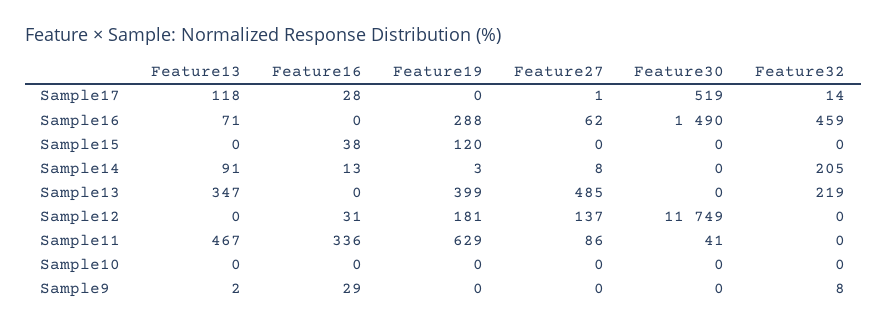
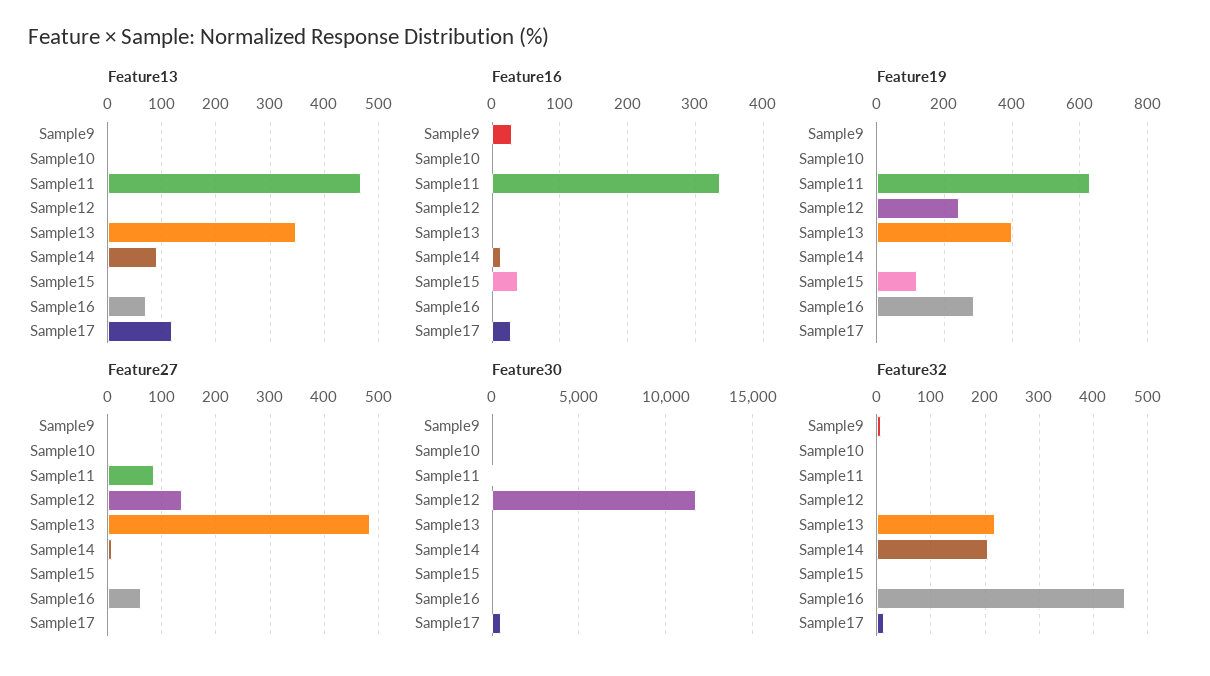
  {
    "Feature13": {
      "Sample17": 118,
      "Sample16": 71,
      "Sample15": 0,
      "Sample14": 91,
      "Sample13": 347,
      "Sample12": 0,
      "Sample11": 467,
      "Sample10": 0,
      "Sample9": 2
    },
    "Feature16": {
      "Sample17": 28,
      "Sample16": 0,
      "Sample15": 38,
      "Sample14": 13,
      "Sample13": 0,
-     "Sample12": 31,
+     "Sample12": 0,
      "Sample11": 336,
      "Sample10": 0,
      "Sample9": 29
    },
    "Feature19": {
      "Sample17": 0,
      "Sample16": 288,
      "Sample15": 120,
      "Sample14": 3,
      "Sample13": 399,
-     "Sample12": 181,
+     "Sample12": 240,
      "Sample11": 629,
      "Sample10": 0,
      "Sample9": 0
    },
    "Feature27": {
      "Sample17": 1,
      "Sample16": 62,
      "Sample15": 0,
      "Sample14": 8,
      "Sample13": 485,
      "Sample12": 137,
      "Sample11": 86,
      "Sample10": 0,
      "Sample9": 0
    },
    "Feature30": {
      "Sample17": 519,
-     "Sample16": 1490,
+     "Sample16": 0,
      "Sample15": 0,
      "Sample14": 0,
      "Sample13": 0,
      "Sample12": 11749,
      "Sample11": 41,
      "Sample10": 0,
      "Sample9": 0
    },
    "Feature32": {
      "Sample17": 14,
      "Sample16": 459,
      "Sample15": 0,
      "Sample14": 205,
      "Sample13": 219,
      "Sample12": 0,
      "Sample11": 0,
      "Sample10": 0,
      "Sample9": 8
    }
  }

